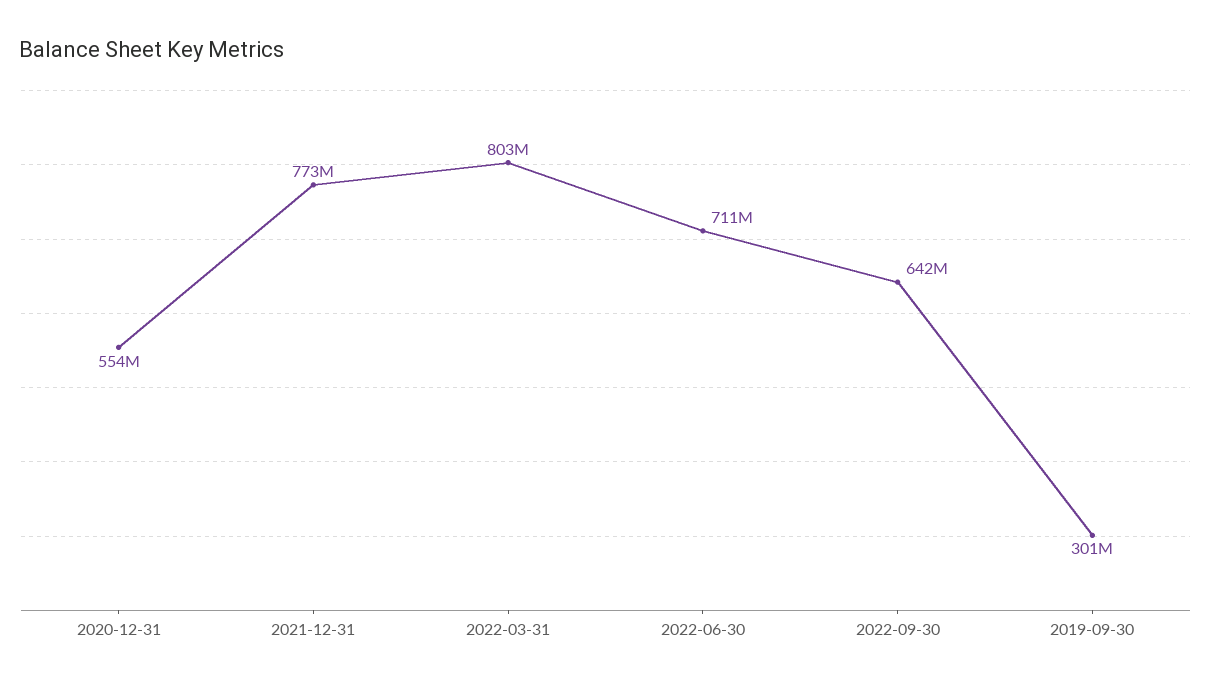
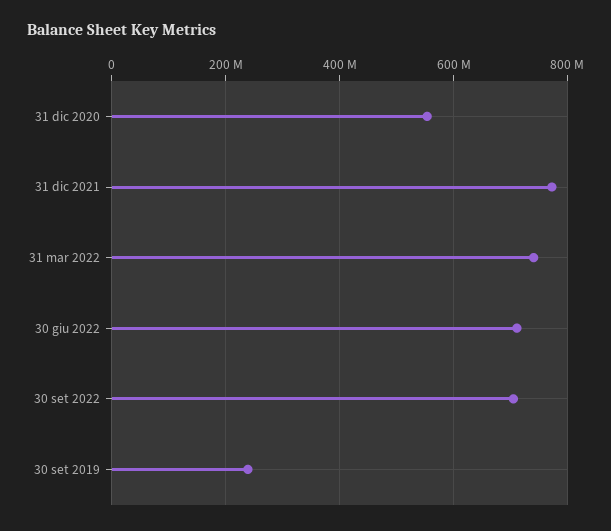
  {
    "2020-12-31": 554000000,
    "2021-12-31": 773000000,
-   "2022-03-31": 803000000,
+   "2022-03-31": 740000000,
    "2022-06-30": 711000000,
-   "2022-09-30": 642000000,
+   "2022-09-30": 700000000,
-   "2019-09-30": 301000000
+   "2019-09-30": 240000000
  }

